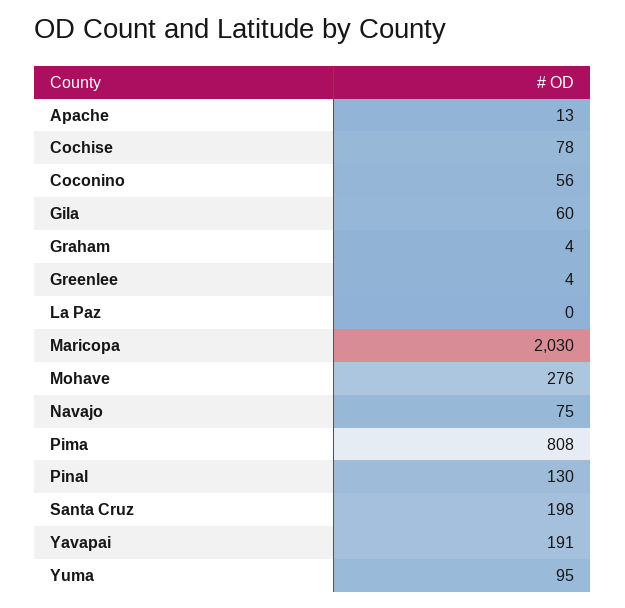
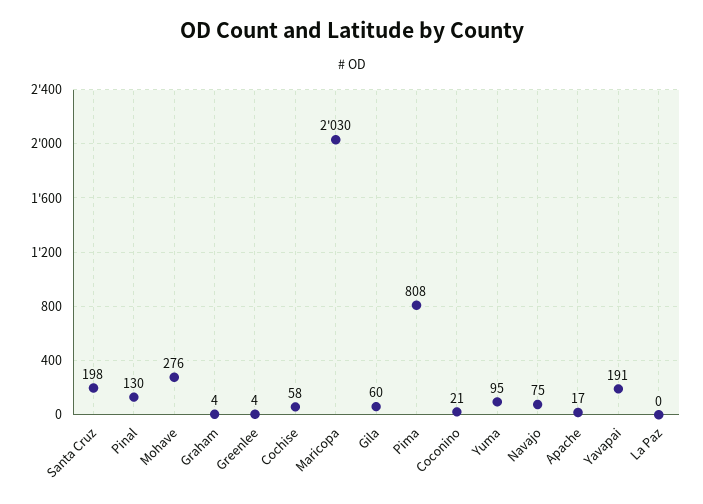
  {
-   "Apache": 13,
+   "Apache": 17,
-   "Cochise": 78,
+   "Cochise": 58,
-   "Coconino": 56,
+   "Coconino": 21,
    "Gila": 60,
    "Graham": 4,
    "Greenlee": 4,
    "La Paz": 0,
    "Maricopa": 2030,
    "Mohave": 276,
    "Navajo": 75,
    "Pima": 808,
    "Pinal": 130,
    "Santa Cruz": 198,
    "Yavapai": 191,
    "Yuma": 95
  }

